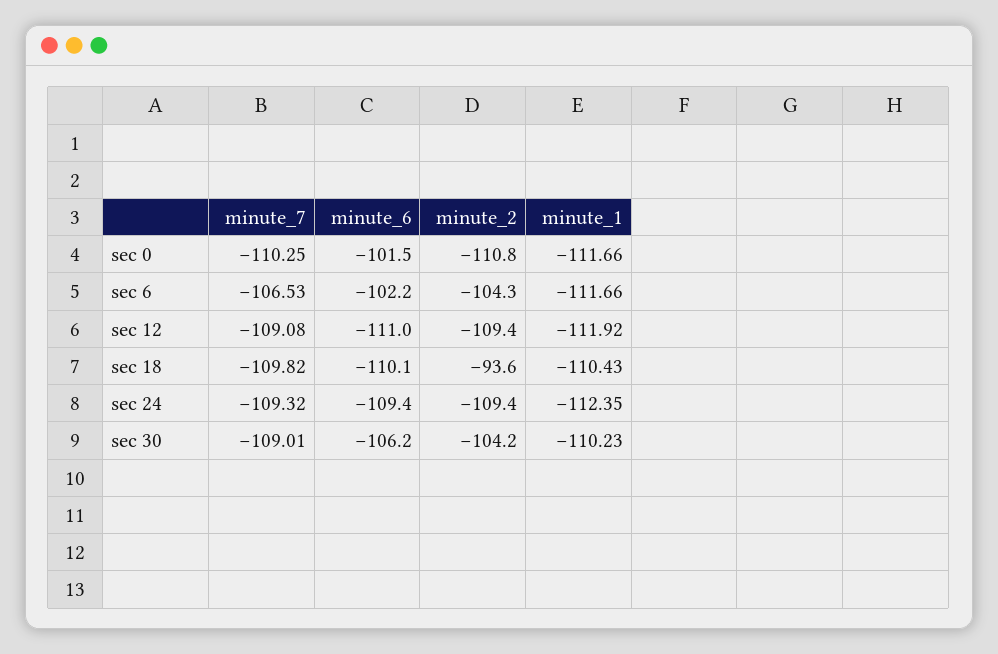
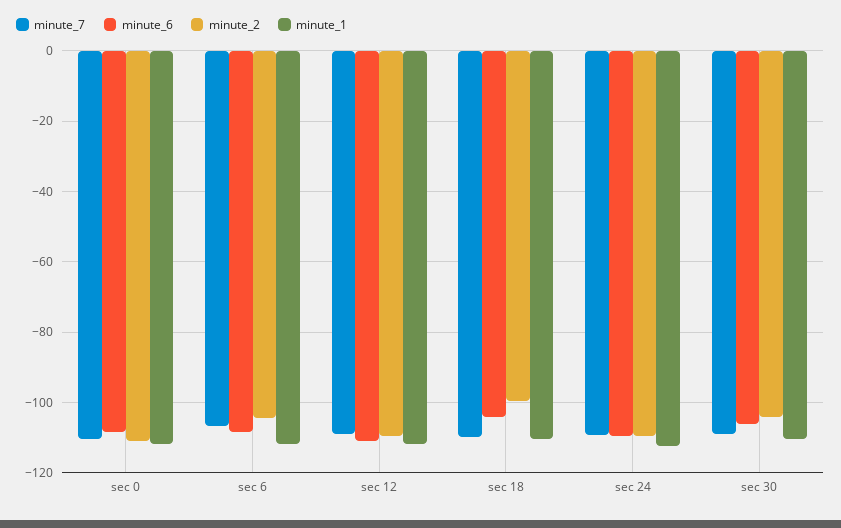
  {
    "minute_7": {
      "sec 0": -110.25,
      "sec 6": -106.53,
      "sec 12": -109.08,
      "sec 18": -109.82,
      "sec 24": -109.32,
      "sec 30": -109.01
    },
    "minute_6": {
-     "sec 0": -101.5,
+     "sec 0": -108,
-     "sec 6": -102.2,
+     "sec 6": -108,
      "sec 12": -111,
-     "sec 18": -110.1,
+     "sec 18": -104,
      "sec 24": -109.4,
      "sec 30": -106.2
    },
    "minute_2": {
      "sec 0": -110.8,
      "sec 6": -104.3,
      "sec 12": -109.4,
-     "sec 18": -93.6,
+     "sec 18": -100,
      "sec 24": -109.4,
      "sec 30": -104.2
    },
    "minute_1": {
      "sec 0": -111.66,
      "sec 6": -111.66,
      "sec 12": -111.92,
      "sec 18": -110.43,
      "sec 24": -112.35,
      "sec 30": -110.23
    }
  }

